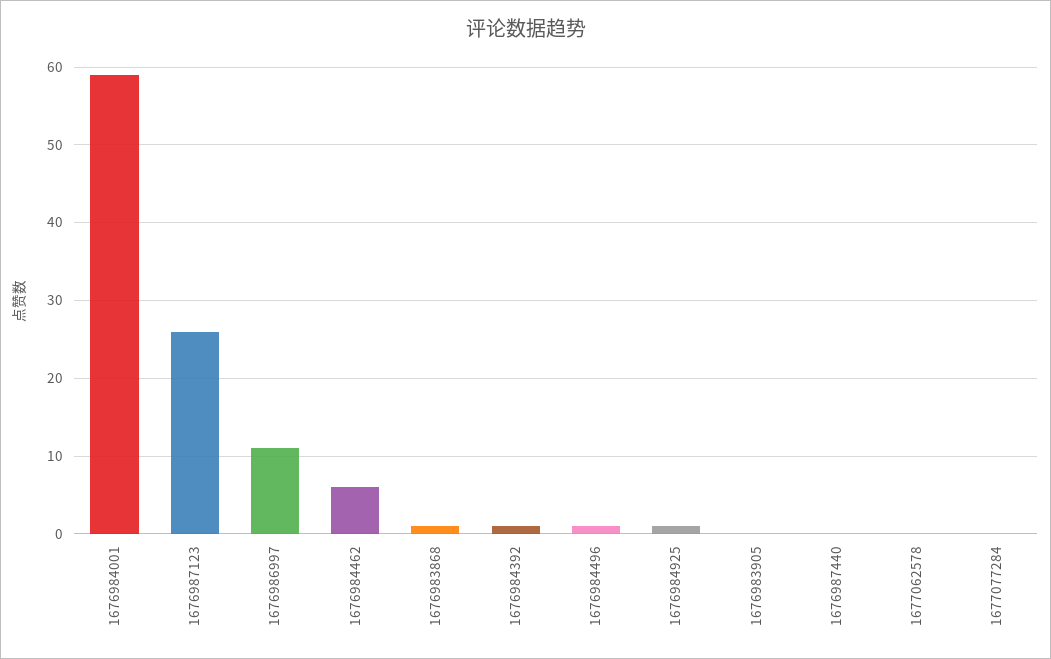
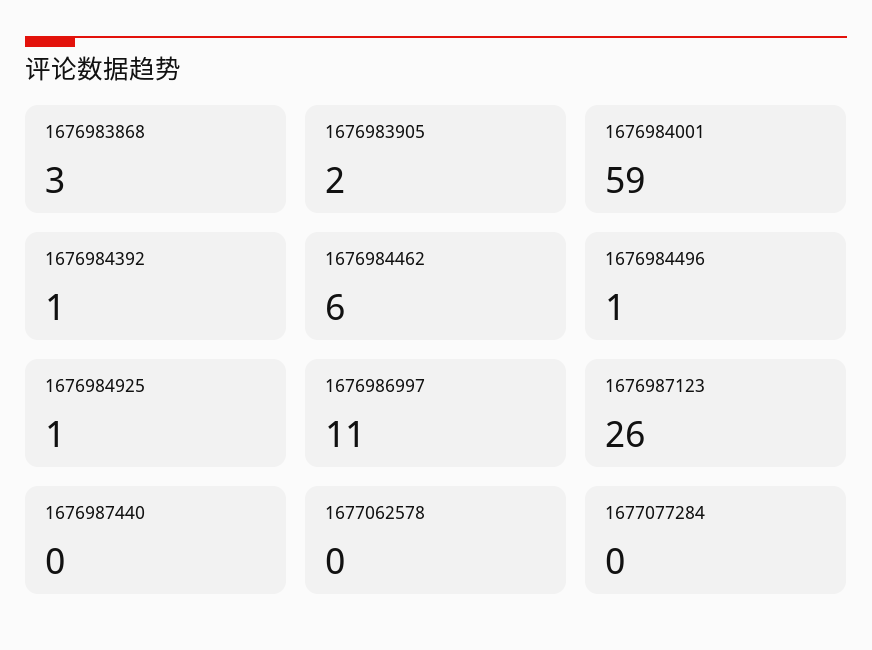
  {
    "1676984001": 59,
    "1676987123": 26,
    "1676986997": 11,
    "1676984462": 6,
-   "1676983868": 1,
+   "1676983868": 3,
    "1676984392": 1,
    "1676984496": 1,
    "1676984925": 1,
-   "1676983905": 0,
+   "1676983905": 2,
    "1676987440": 0,
    "1677062578": 0,
    "1677077284": 0
  }

